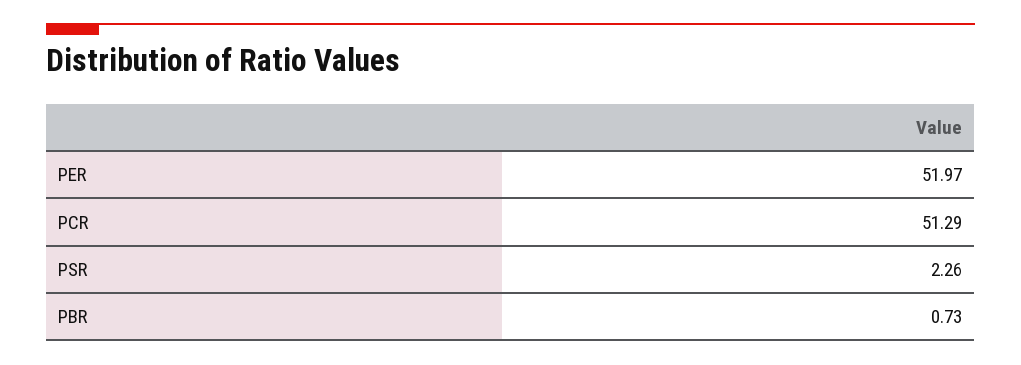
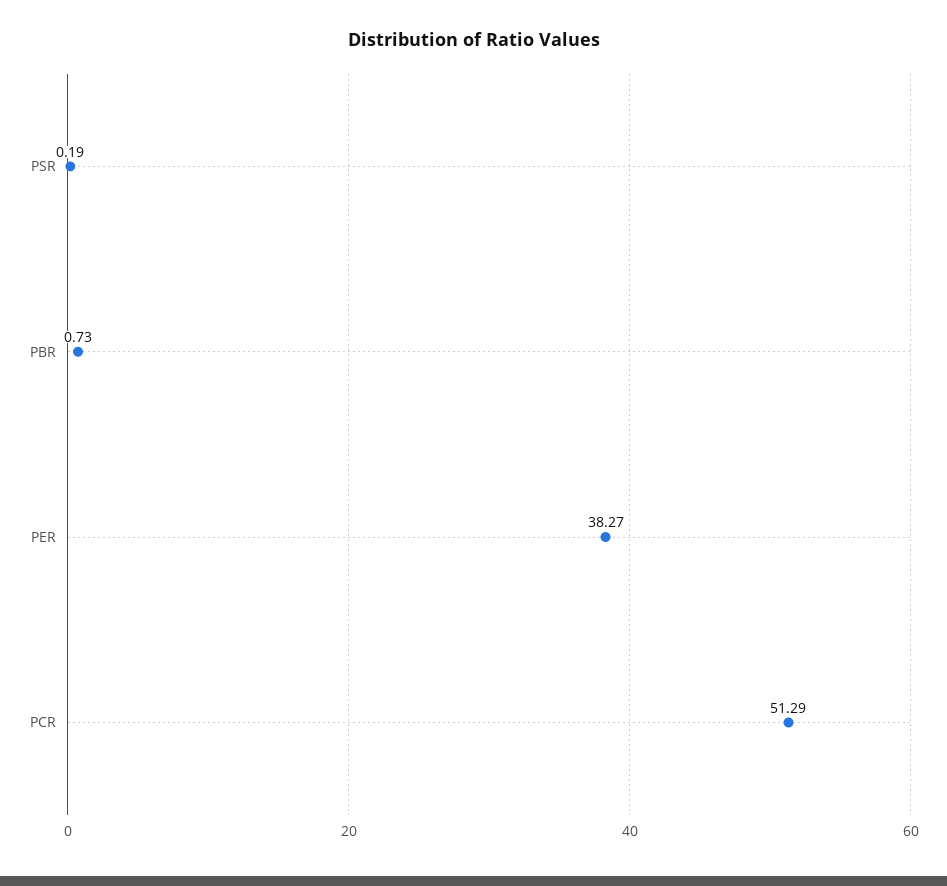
  {
-   "PER": 51.97,
+   "PER": 38.27,
    "PCR": 51.29,
-   "PSR": 2.26,
+   "PSR": 0.19,
    "PBR": 0.73
  }

